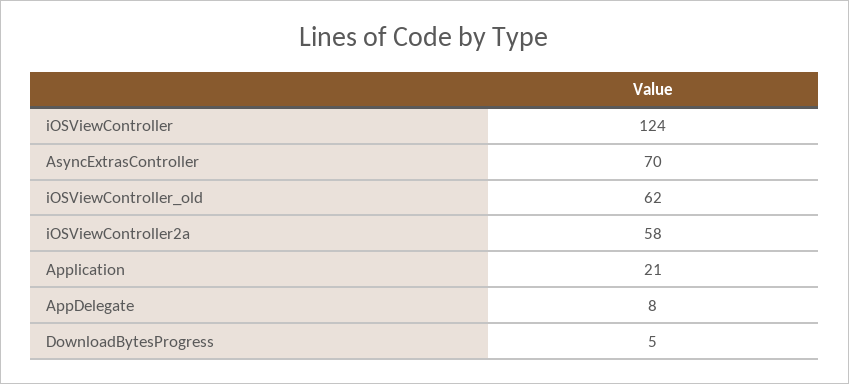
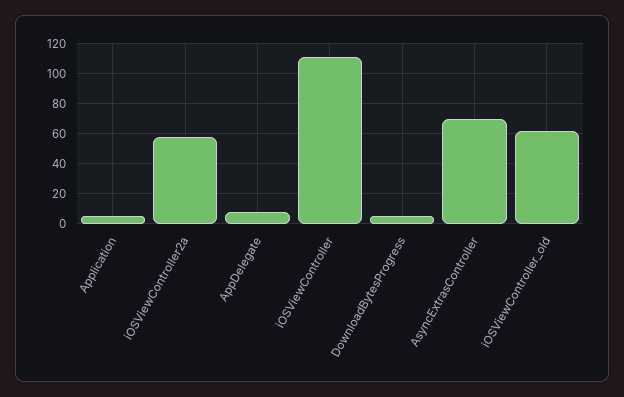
  {
-   "iOSViewController": 124,
+   "iOSViewController": 110,
    "AsyncExtrasController": 70,
    "iOSViewController_old": 62,
    "iOSViewController2a": 58,
-   "Application": 21,
+   "Application": 5,
    "AppDelegate": 8,
    "DownloadBytesProgress": 5
  }

